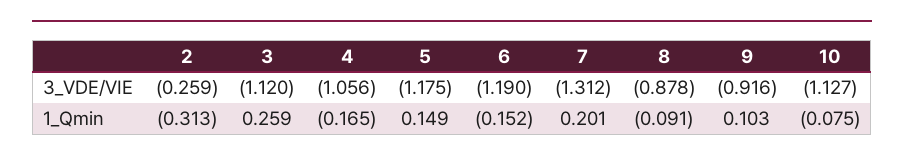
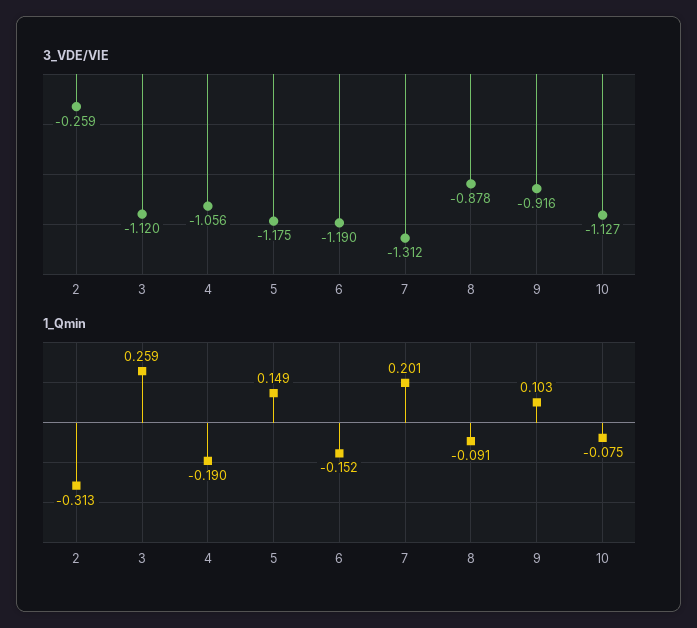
  {
    "3_VDE/VIE": {
      "2": -0.259,
      "3": -1.12,
      "4": -1.056,
      "5": -1.175,
      "6": -1.19,
      "7": -1.312,
      "8": -0.878,
      "9": -0.916,
      "10": -1.127
    },
    "1_Qmin": {
      "2": -0.313,
      "3": 0.259,
-     "4": -0.165,
+     "4": -0.19,
      "5": 0.149,
      "6": -0.152,
      "7": 0.201,
      "8": -0.091,
      "9": 0.103,
      "10": -0.075
    }
  }

